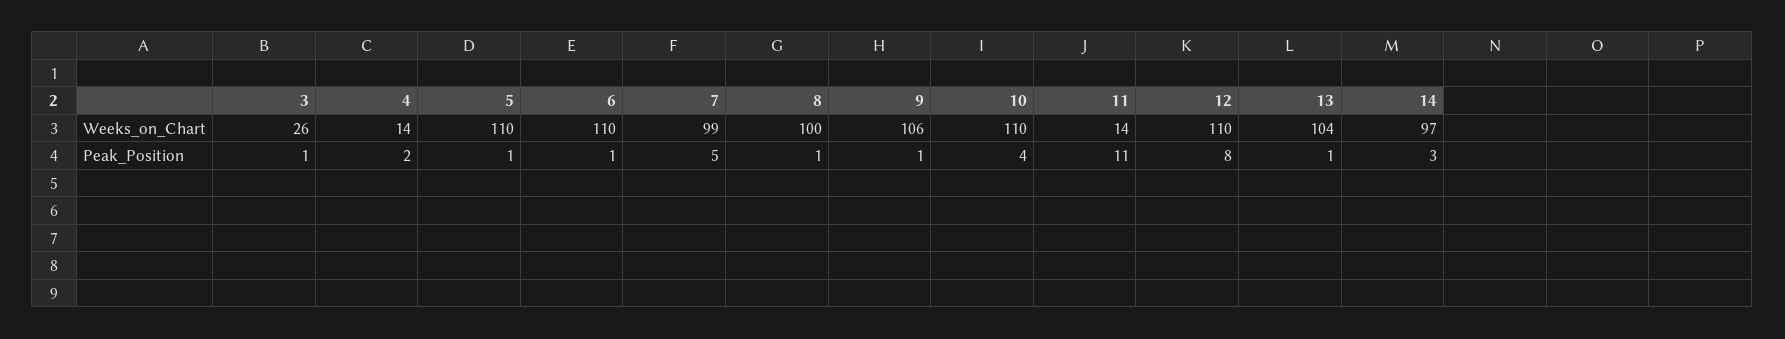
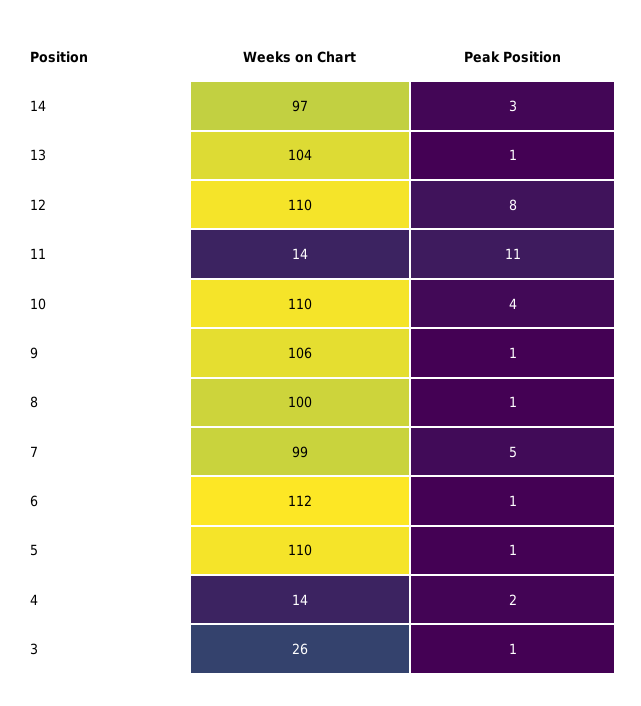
  {
    "3": {
      "Weeks_on_Chart": 26,
      "Peak_Position": 1
    },
    "4": {
      "Weeks_on_Chart": 14,
      "Peak_Position": 2
    },
    "5": {
      "Weeks_on_Chart": 110,
      "Peak_Position": 1
    },
    "6": {
-     "Weeks_on_Chart": 110,
+     "Weeks_on_Chart": 112,
      "Peak_Position": 1
    },
    "7": {
      "Weeks_on_Chart": 99,
      "Peak_Position": 5
    },
    "8": {
      "Weeks_on_Chart": 100,
      "Peak_Position": 1
    },
    "9": {
      "Weeks_on_Chart": 106,
      "Peak_Position": 1
    },
    "10": {
      "Weeks_on_Chart": 110,
      "Peak_Position": 4
    },
    "11": {
      "Weeks_on_Chart": 14,
      "Peak_Position": 11
    },
    "12": {
      "Weeks_on_Chart": 110,
      "Peak_Position": 8
    },
    "13": {
      "Weeks_on_Chart": 104,
      "Peak_Position": 1
    },
    "14": {
      "Weeks_on_Chart": 97,
      "Peak_Position": 3
    }
  }

